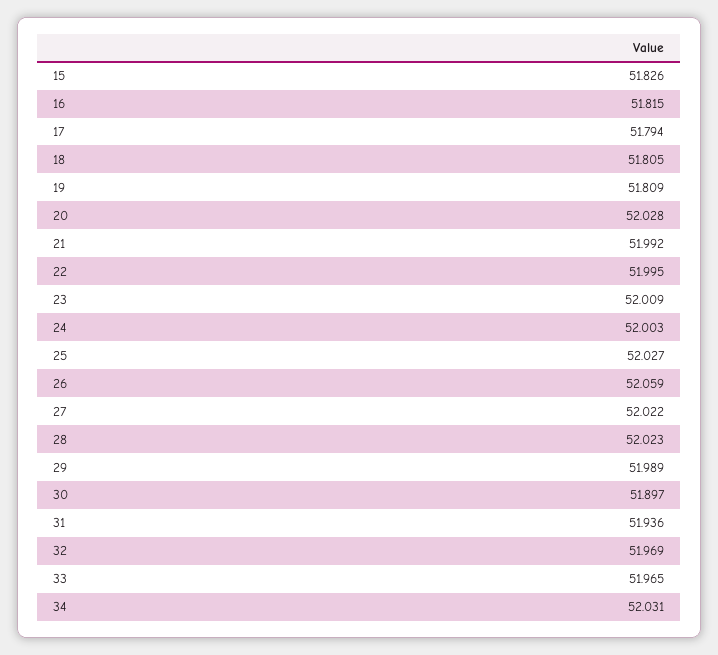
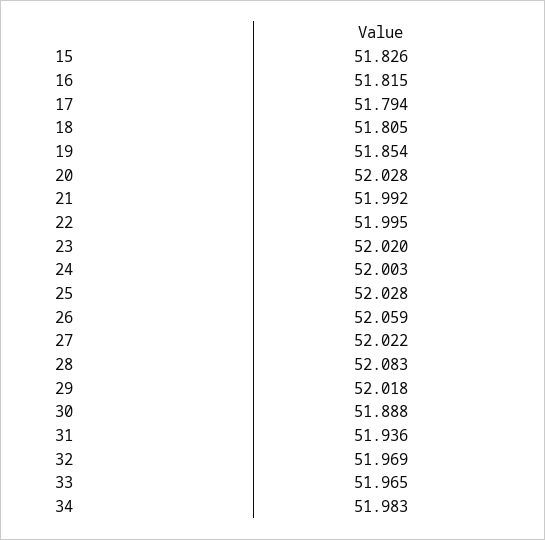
  {
    "15": 51.826,
    "16": 51.815,
    "17": 51.794,
    "18": 51.805,
-   "19": 51.809,
+   "19": 51.854,
    "20": 52.028,
    "21": 51.992,
    "22": 51.995,
-   "23": 52.009,
+   "23": 52.02,
    "24": 52.003,
-   "25": 52.027,
+   "25": 52.028,
    "26": 52.059,
    "27": 52.022,
-   "28": 52.023,
+   "28": 52.083,
-   "29": 51.989,
+   "29": 52.018,
-   "30": 51.897,
+   "30": 51.888,
    "31": 51.936,
    "32": 51.969,
    "33": 51.965,
-   "34": 52.031
+   "34": 51.983
  }

